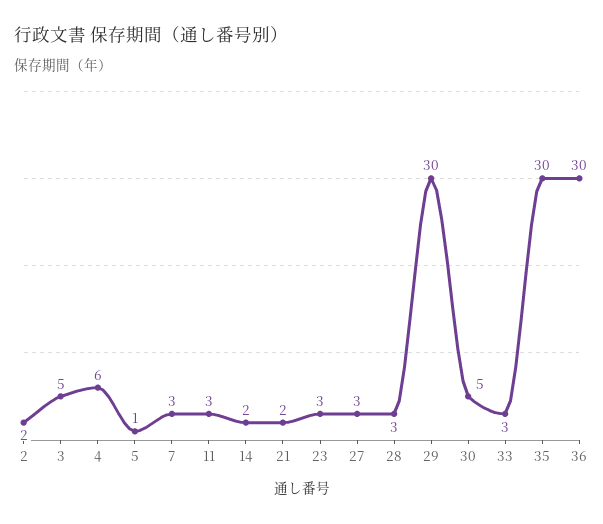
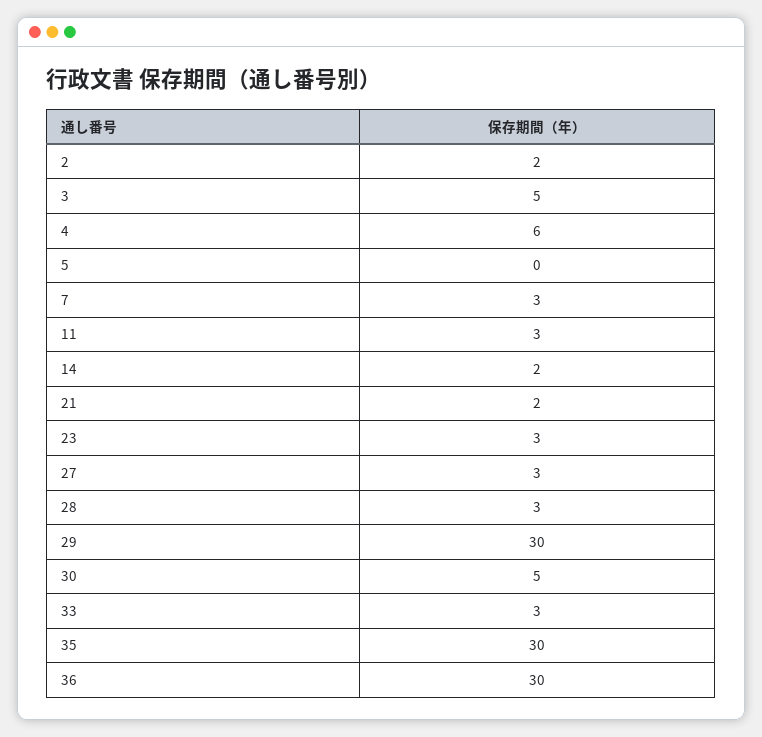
  {
    "2": 2,
    "3": 5,
    "4": 6,
-   "5": 1,
+   "5": 0,
    "7": 3,
    "11": 3,
    "14": 2,
    "21": 2,
    "23": 3,
    "27": 3,
    "28": 3,
    "29": 30,
    "30": 5,
    "33": 3,
    "35": 30,
    "36": 30
  }

